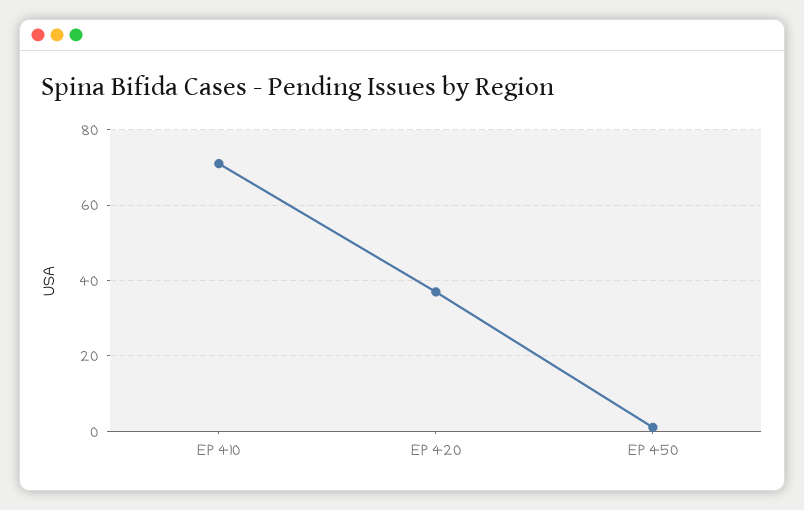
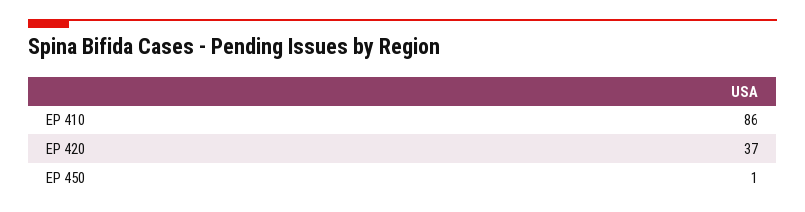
  {
-   "EP 410": 70,
+   "EP 410": 86,
    "EP 420": 37,
    "EP 450": 1
  }

